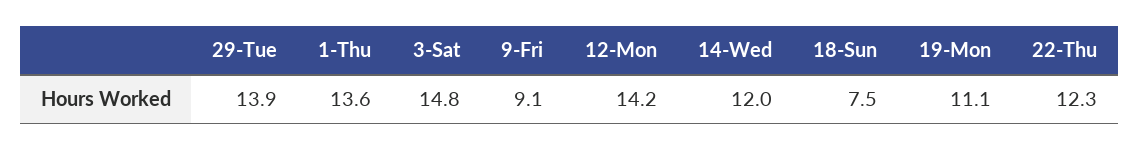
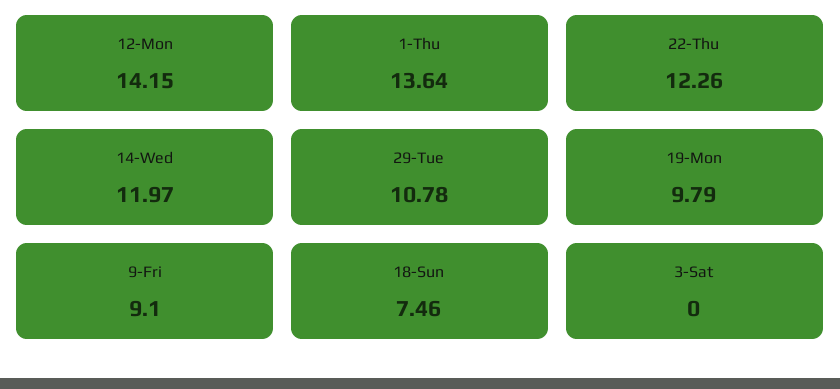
  {
-   "29-Tue": 13.9,
+   "29-Tue": 10.78,
    "1-Thu": 13.64,
-   "3-Sat": 14.8,
+   "3-Sat": 0,
    "9-Fri": 9.1,
    "12-Mon": 14.15,
    "14-Wed": 11.97,
    "18-Sun": 7.46,
-   "19-Mon": 11.1,
+   "19-Mon": 9.79,
    "22-Thu": 12.26
  }

